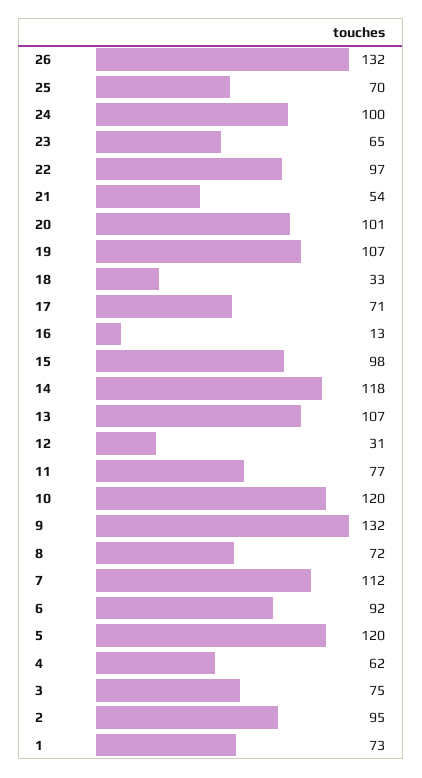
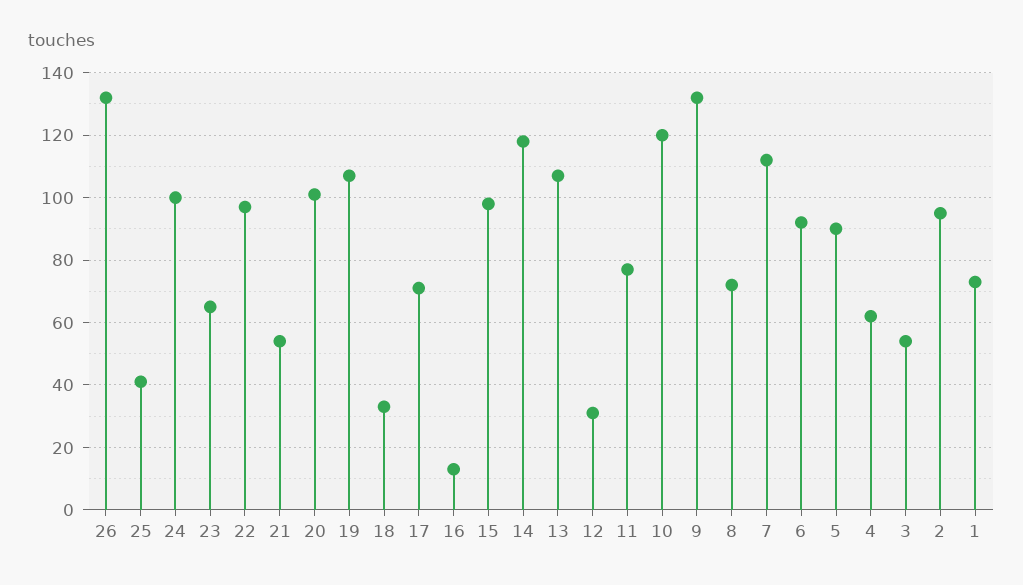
  {
    "26": 132,
-   "25": 70,
+   "25": 40,
    "24": 100,
    "23": 65,
    "22": 97,
    "21": 54,
    "20": 101,
    "19": 107,
    "18": 33,
    "17": 71,
    "16": 13,
    "15": 98,
    "14": 118,
    "13": 107,
    "12": 31,
    "11": 77,
    "10": 120,
    "9": 132,
    "8": 72,
    "7": 112,
    "6": 92,
-   "5": 120,
+   "5": 90,
    "4": 62,
-   "3": 75,
+   "3": 55,
    "2": 95,
    "1": 73
  }

